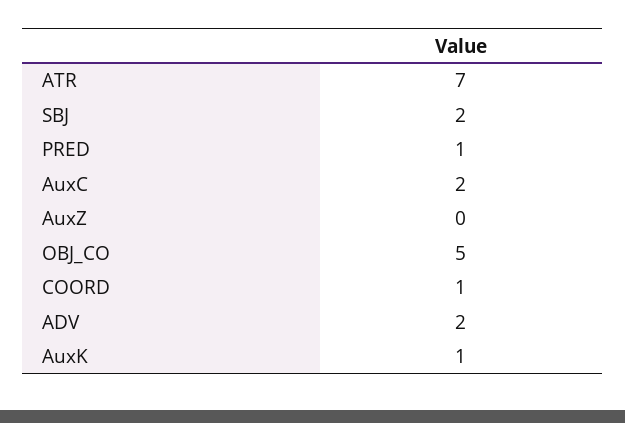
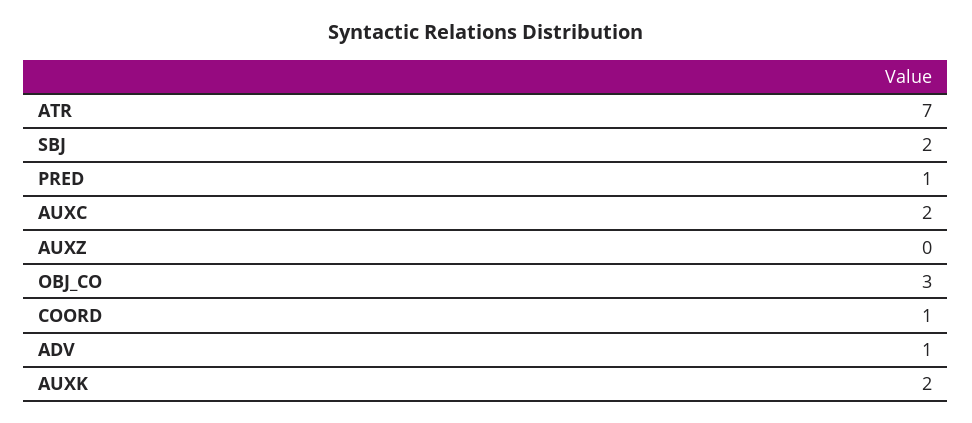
  {
    "ATR": 7,
    "SBJ": 2,
    "PRED": 1,
    "AuxC": 2,
    "AuxZ": 0,
-   "OBJ_CO": 5,
+   "OBJ_CO": 3,
    "COORD": 1,
-   "ADV": 2,
+   "ADV": 1,
-   "AuxK": 1
+   "AuxK": 2
  }

